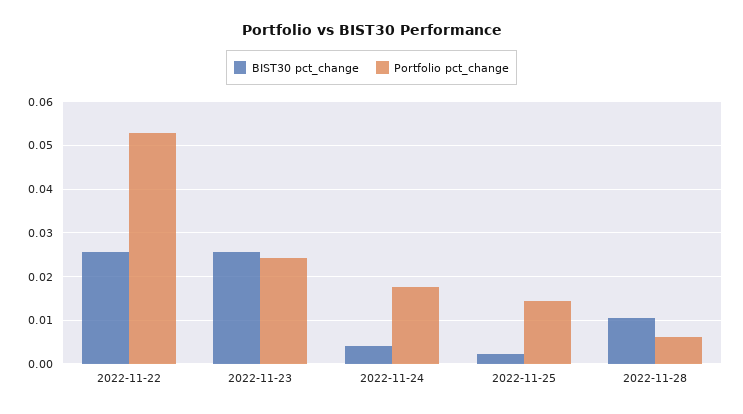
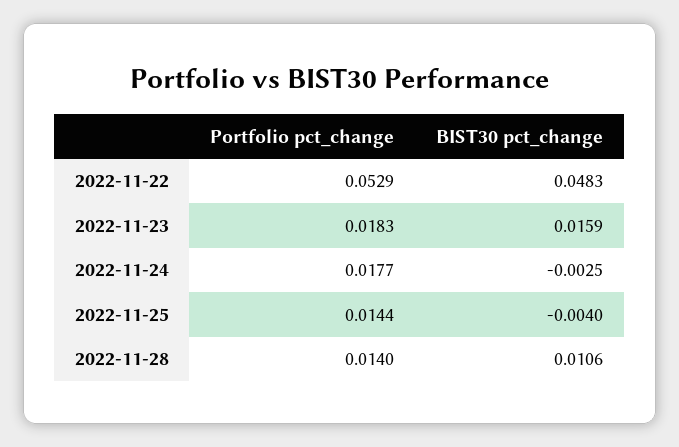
  {
    "BIST30 pct_change": {
-     "2022-11-22": 0.026,
+     "2022-11-22": 0.0483,
-     "2022-11-23": 0.026,
+     "2022-11-23": 0.0159,
-     "2022-11-24": 0.004,
+     "2022-11-24": -0.0025,
-     "2022-11-25": 0.002,
+     "2022-11-25": -0.004,
      "2022-11-28": 0.0106
    },
    "Portfolio pct_change": {
      "2022-11-22": 0.0529,
-     "2022-11-23": 0.024,
+     "2022-11-23": 0.0183,
      "2022-11-24": 0.0177,
      "2022-11-25": 0.0144,
-     "2022-11-28": 0.006
+     "2022-11-28": 0.014
    }
  }

